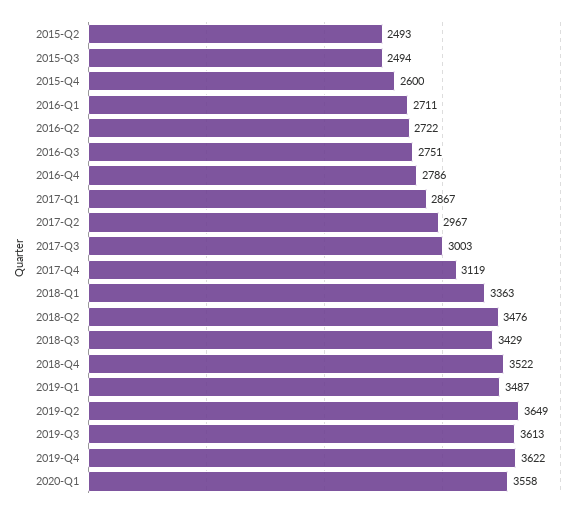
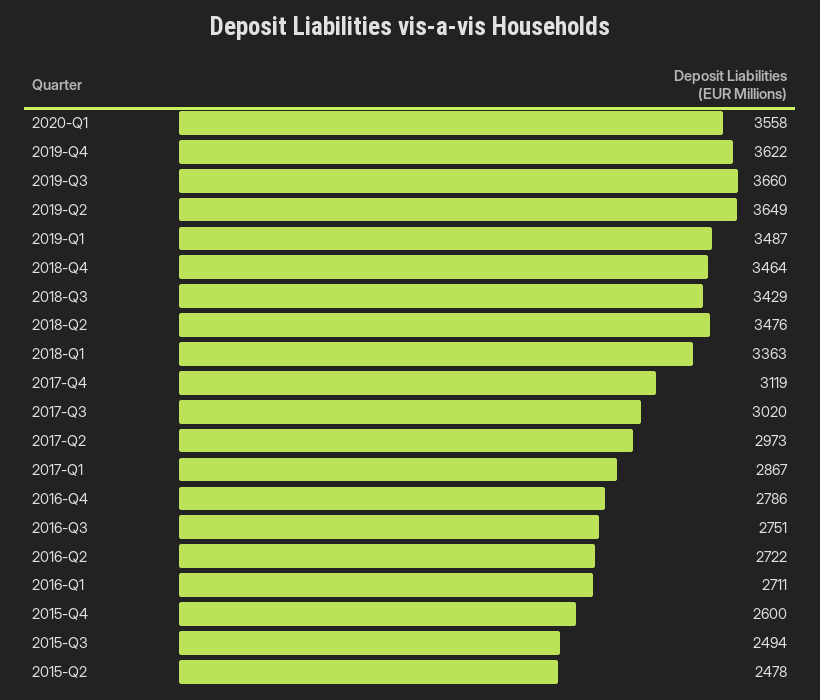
  {
-   "2015-Q2": 2493,
+   "2015-Q2": 2478,
    "2015-Q3": 2494,
    "2015-Q4": 2600,
    "2016-Q1": 2711,
    "2016-Q2": 2722,
    "2016-Q3": 2751,
    "2016-Q4": 2786,
    "2017-Q1": 2867,
-   "2017-Q2": 2967,
+   "2017-Q2": 2973,
-   "2017-Q3": 3003,
+   "2017-Q3": 3020,
    "2017-Q4": 3119,
    "2018-Q1": 3363,
    "2018-Q2": 3476,
    "2018-Q3": 3429,
-   "2018-Q4": 3522,
+   "2018-Q4": 3464,
    "2019-Q1": 3487,
    "2019-Q2": 3649,
-   "2019-Q3": 3613,
+   "2019-Q3": 3660,
    "2019-Q4": 3622,
    "2020-Q1": 3558
  }

